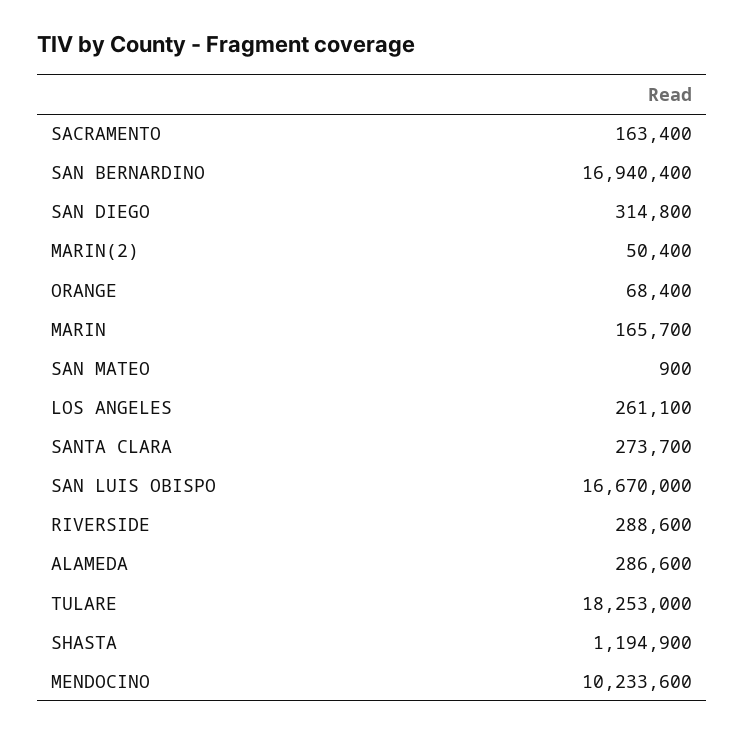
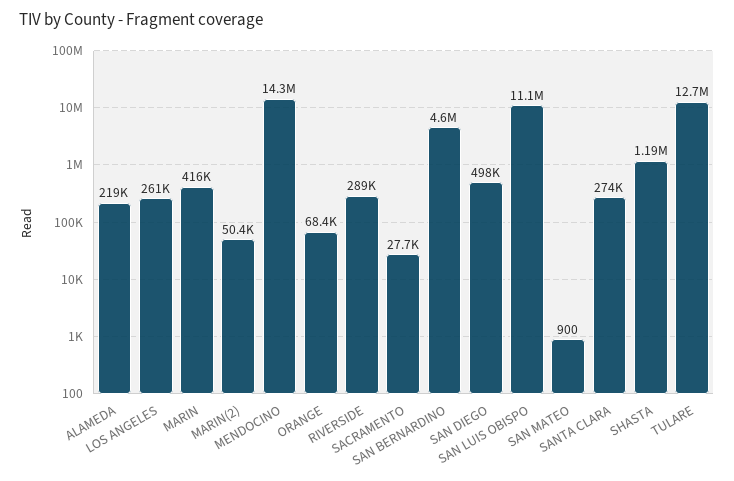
  {
-   "SACRAMENTO": 163400,
+   "SACRAMENTO": 27700,
-   "SAN BERNARDINO": 16940400,
+   "SAN BERNARDINO": 4600000,
-   "SAN DIEGO": 314800,
+   "SAN DIEGO": 498000,
    "MARIN(2)": 50400,
    "ORANGE": 68400,
-   "MARIN": 165700,
+   "MARIN": 416000,
    "SAN MATEO": 900,
    "LOS ANGELES": 261100,
    "SANTA CLARA": 273700,
-   "SAN LUIS OBISPO": 16670000,
+   "SAN LUIS OBISPO": 11100000,
    "RIVERSIDE": 288600,
-   "ALAMEDA": 286600,
+   "ALAMEDA": 219000,
-   "TULARE": 18253000,
+   "TULARE": 12700000,
    "SHASTA": 1194900,
-   "MENDOCINO": 10233600
+   "MENDOCINO": 14300000
  }

